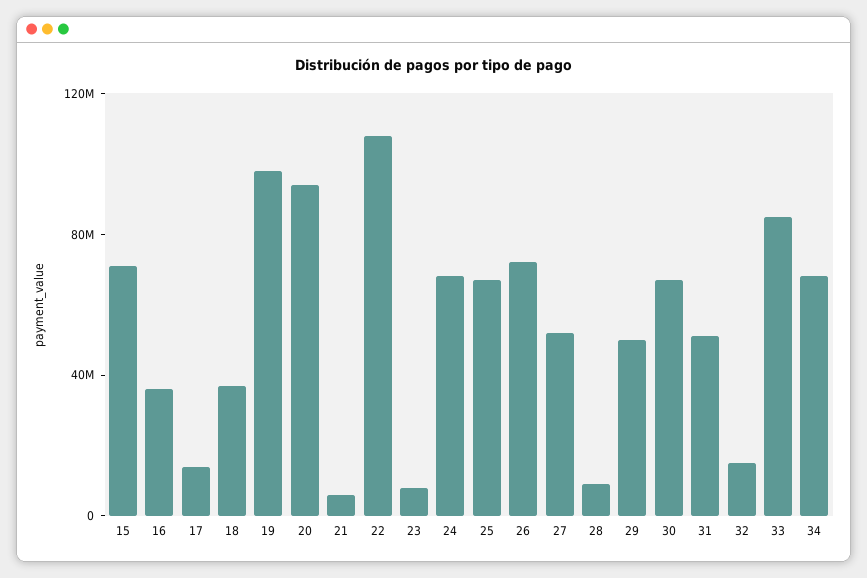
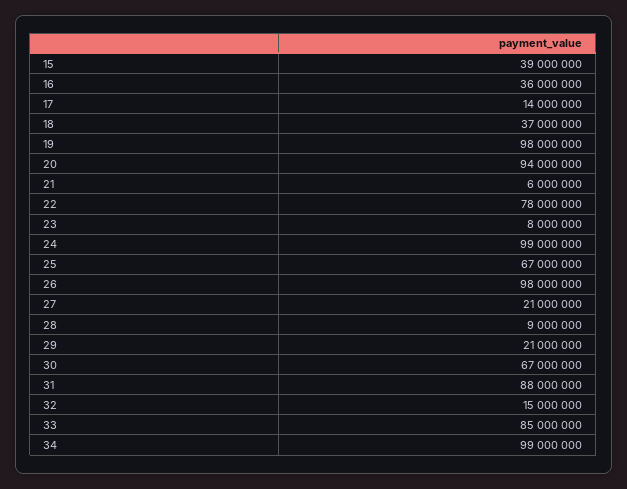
  {
-   "15": 70000000,
+   "15": 39000000,
    "16": 36000000,
    "17": 14000000,
    "18": 37000000,
    "19": 98000000,
    "20": 94000000,
    "21": 6000000,
-   "22": 110000000,
+   "22": 78000000,
    "23": 8000000,
-   "24": 70000000,
+   "24": 99000000,
    "25": 67000000,
-   "26": 70000000,
+   "26": 98000000,
-   "27": 50000000,
+   "27": 21000000,
    "28": 9000000,
-   "29": 50000000,
+   "29": 21000000,
    "30": 67000000,
-   "31": 50000000,
+   "31": 88000000,
    "32": 15000000,
    "33": 85000000,
-   "34": 70000000
+   "34": 99000000
  }

